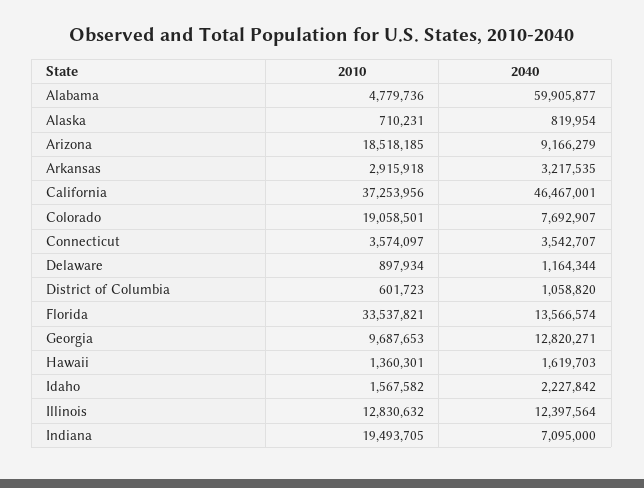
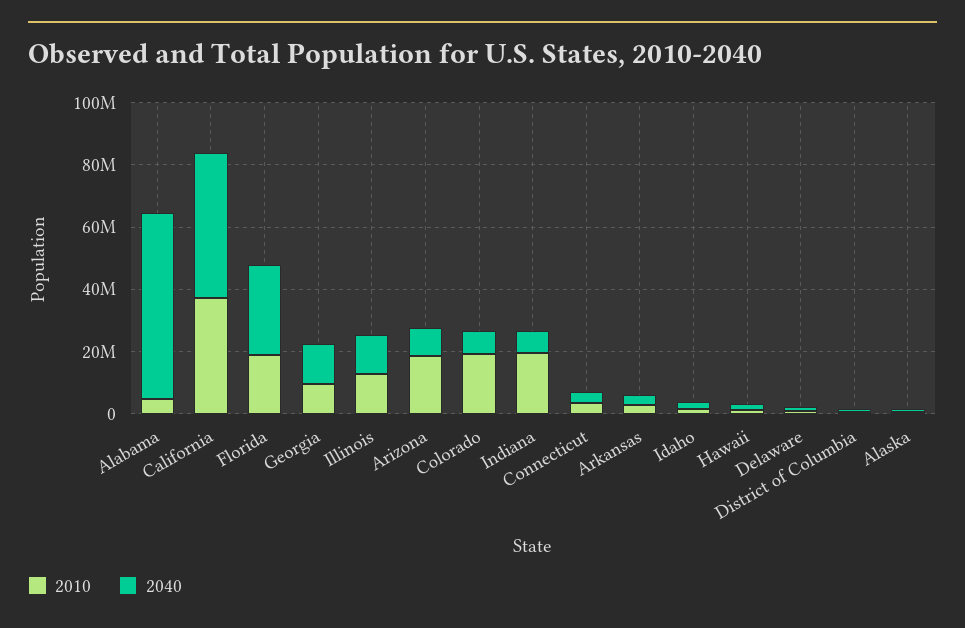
  {
    "2010": {
      "Alabama": 4779736,
      "Alaska": 710231,
      "Arizona": 18518185,
      "Arkansas": 2915918,
      "California": 37253956,
      "Colorado": 19058501,
      "Connecticut": 3574097,
      "Delaware": 897934,
      "District of Columbia": 601723,
-     "Florida": 33537821,
+     "Florida": 20000000,
      "Georgia": 9687653,
      "Hawaii": 1360301,
      "Idaho": 1567582,
      "Illinois": 12830632,
      "Indiana": 19493705
    },
    "2040": {
      "Alabama": 59905877,
      "Alaska": 819954,
      "Arizona": 9166279,
      "Arkansas": 3217535,
      "California": 46467001,
      "Colorado": 7692907,
      "Connecticut": 3542707,
      "Delaware": 1164344,
      "District of Columbia": 1058820,
-     "Florida": 13566574,
+     "Florida": 30000000,
      "Georgia": 12820271,
      "Hawaii": 1619703,
      "Idaho": 2227842,
      "Illinois": 12397564,
      "Indiana": 7095000
    }
  }

